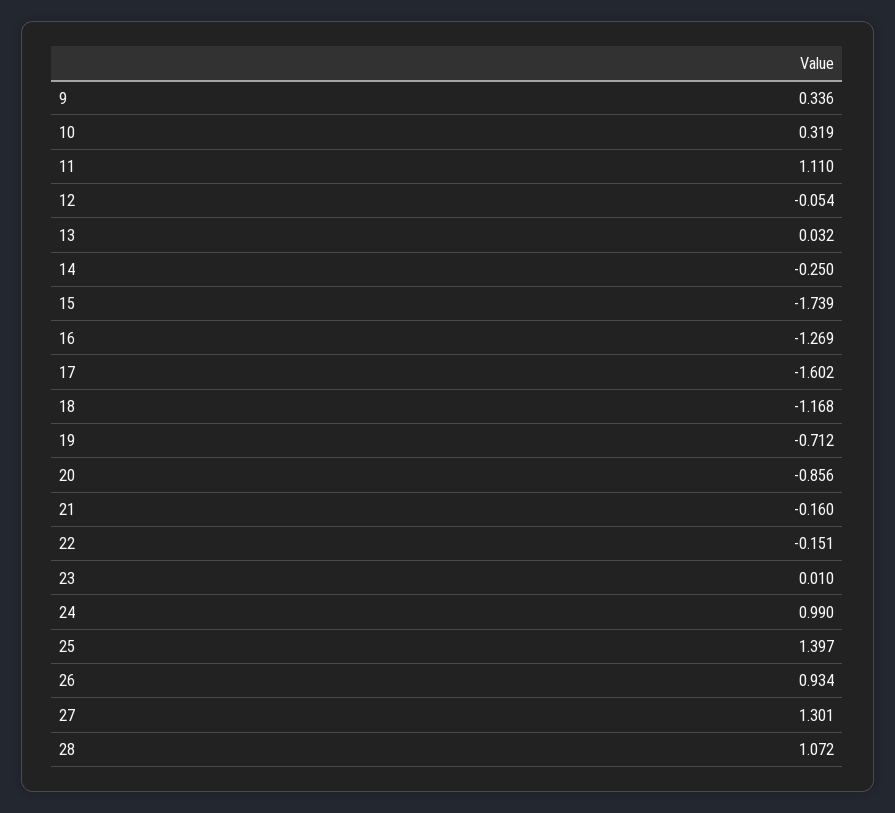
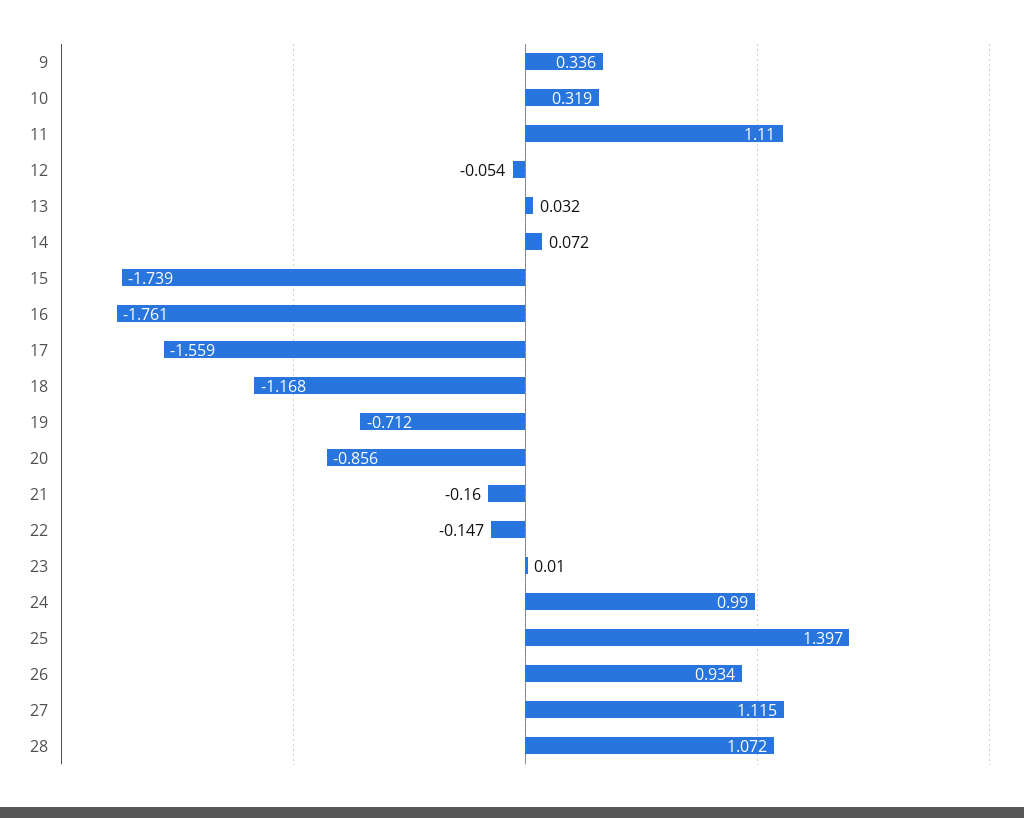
  {
    "9": 0.336,
    "10": 0.319,
    "11": 1.11,
    "12": -0.054,
    "13": 0.032,
-   "14": -0.25,
+   "14": 0.072,
    "15": -1.739,
-   "16": -1.269,
+   "16": -1.761,
-   "17": -1.602,
+   "17": -1.559,
    "18": -1.168,
    "19": -0.712,
    "20": -0.856,
    "21": -0.16,
-   "22": -0.151,
+   "22": -0.147,
    "23": 0.01,
    "24": 0.99,
    "25": 1.397,
    "26": 0.934,
-   "27": 1.301,
+   "27": 1.115,
    "28": 1.072
  }

